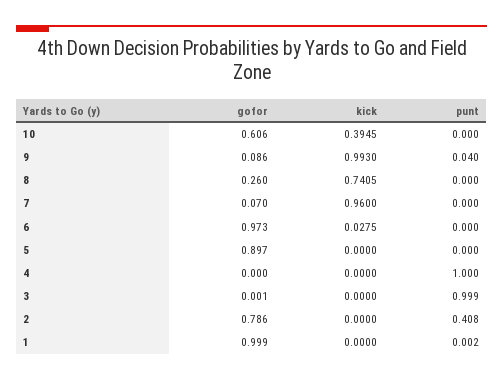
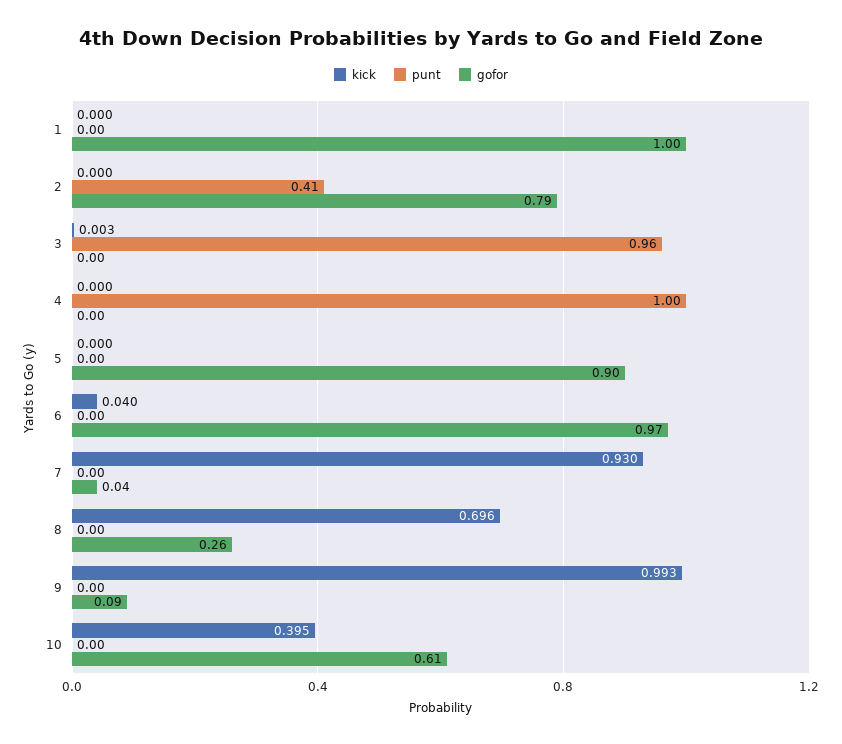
  {
    "gofor": {
      "10": 0.606,
      "9": 0.086,
      "8": 0.26,
-     "7": 0.07,
+     "7": 0.04,
      "6": 0.973,
      "5": 0.897,
      "4": 0,
      "3": 0.001,
      "2": 0.786,
      "1": 0.999
    },
    "kick": {
      "10": 0.3945,
      "9": 0.993,
-     "8": 0.7405,
+     "8": 0.696,
-     "7": 0.96,
+     "7": 0.93,
-     "6": 0.0275,
+     "6": 0.04,
      "5": 0,
      "4": 0,
-     "3": 0,
+     "3": 0.003,
      "2": 0,
      "1": 0
    },
    "punt": {
      "10": 0,
-     "9": 0.04,
+     "9": 0,
      "8": 0,
      "7": 0,
      "6": 0,
      "5": 0,
      "4": 1,
-     "3": 0.999,
+     "3": 0.96,
      "2": 0.408,
      "1": 0.002
    }
  }

